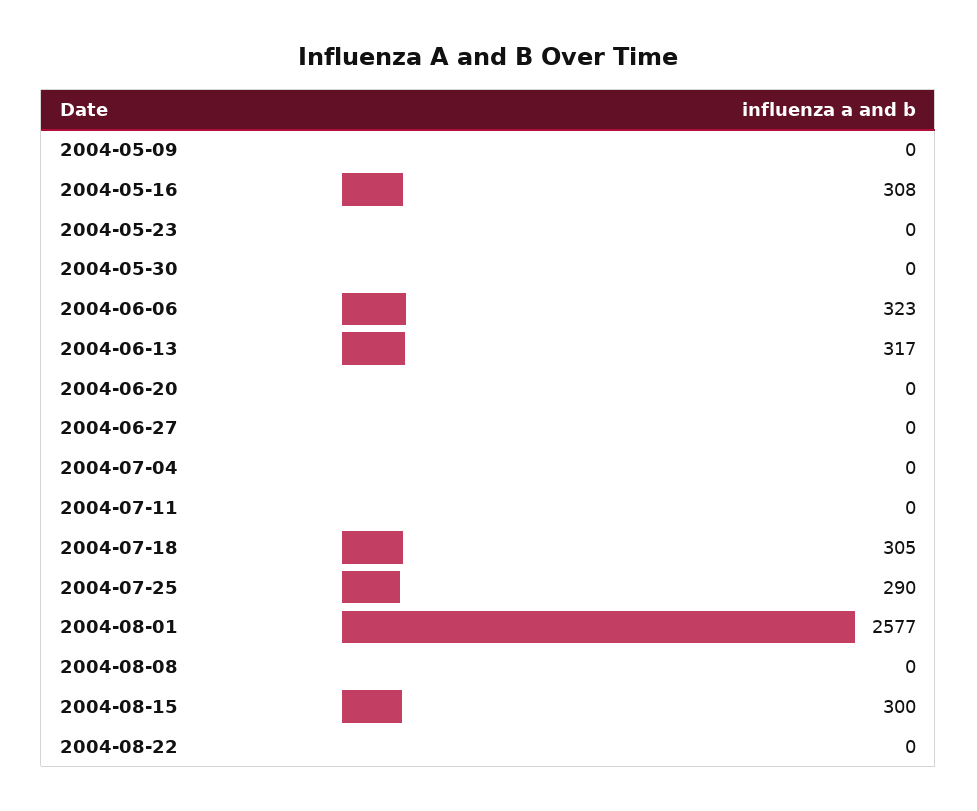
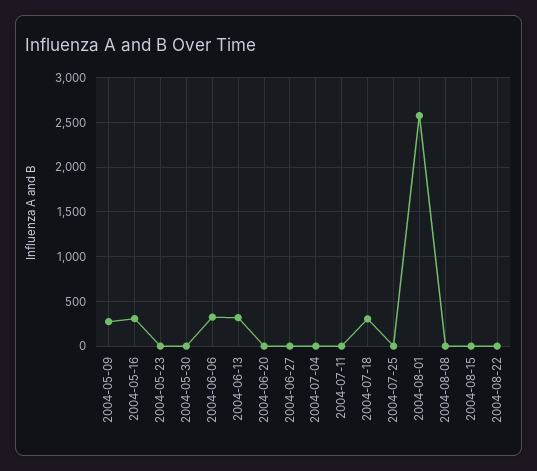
  {
-   "2004-05-09": 0,
+   "2004-05-09": 300,
    "2004-05-16": 308,
    "2004-05-23": 0,
    "2004-05-30": 0,
    "2004-06-06": 323,
    "2004-06-13": 317,
    "2004-06-20": 0,
    "2004-06-27": 0,
    "2004-07-04": 0,
    "2004-07-11": 0,
    "2004-07-18": 305,
-   "2004-07-25": 290,
+   "2004-07-25": 0,
    "2004-08-01": 2577,
    "2004-08-08": 0,
-   "2004-08-15": 300,
+   "2004-08-15": 0,
    "2004-08-22": 0
  }

